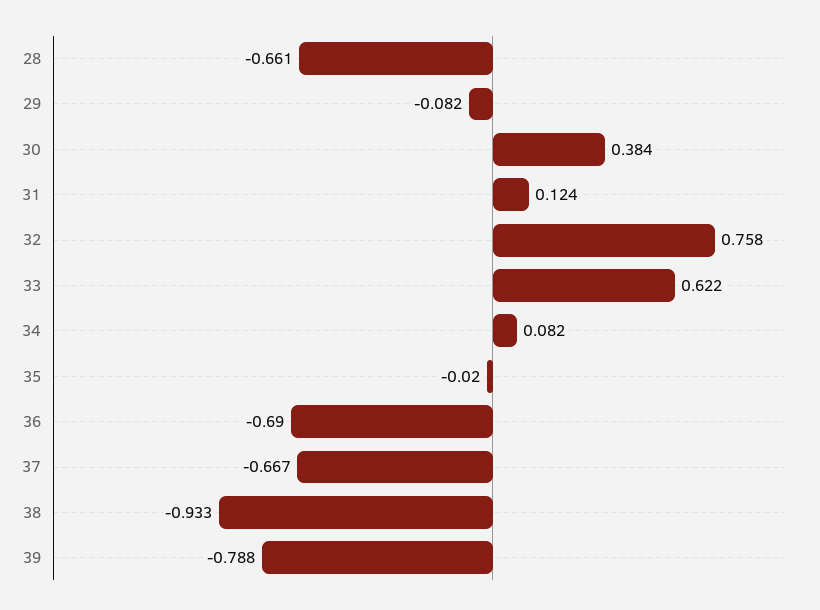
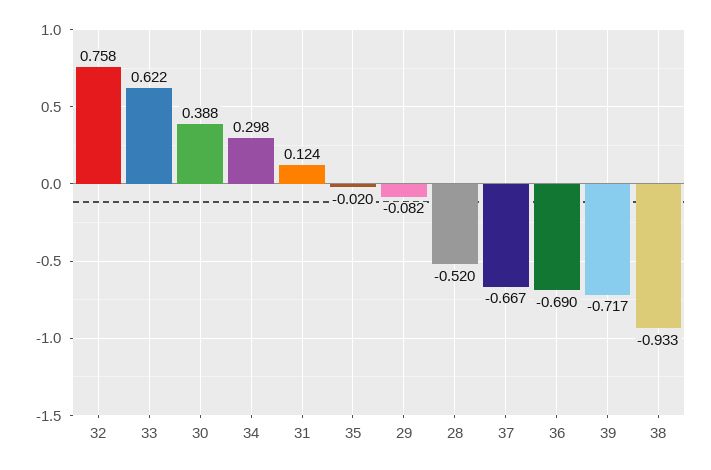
  {
-   "28": -0.661,
+   "28": -0.52,
    "29": -0.082,
-   "30": 0.384,
+   "30": 0.388,
    "31": 0.124,
    "32": 0.758,
    "33": 0.622,
-   "34": 0.082,
+   "34": 0.298,
    "35": -0.02,
    "36": -0.69,
    "37": -0.667,
    "38": -0.933,
-   "39": -0.788
+   "39": -0.717
  }

